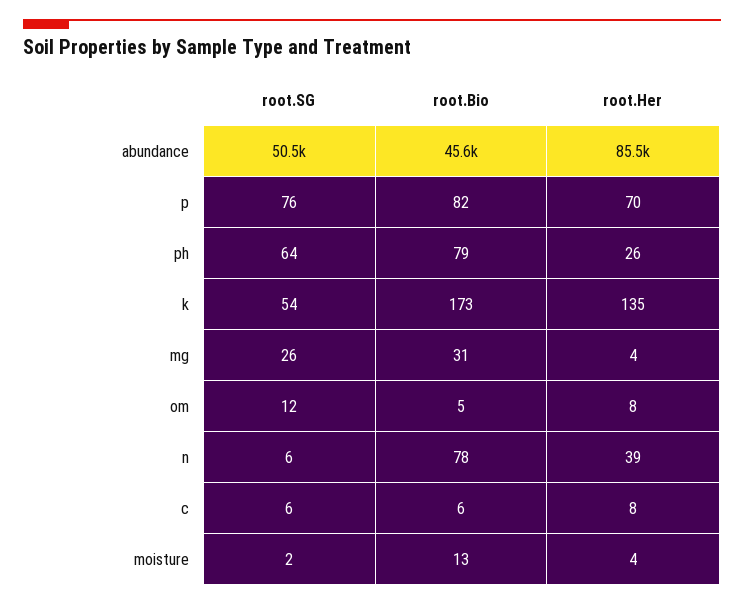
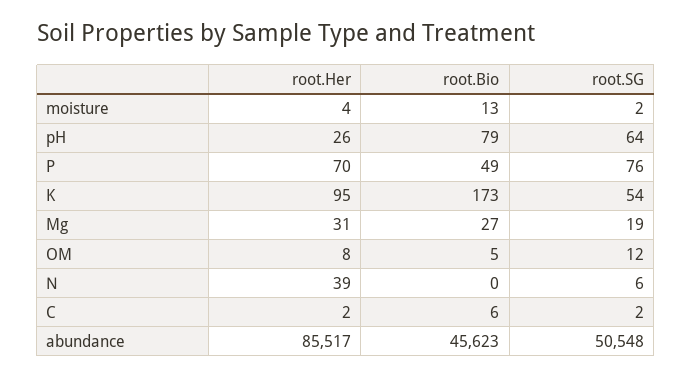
  {
    "root.SG": {
      "abundance": 50548,
      "p": 76,
      "ph": 64,
      "k": 54,
-     "mg": 26,
+     "mg": 19,
      "om": 12,
      "n": 6,
-     "c": 6,
+     "c": 2,
      "moisture": 2
    },
    "root.Bio": {
      "abundance": 45623,
-     "p": 82,
+     "p": 49,
      "ph": 79,
      "k": 173,
-     "mg": 31,
+     "mg": 27,
      "om": 5,
-     "n": 78,
+     "n": 0,
      "c": 6,
      "moisture": 13
    },
    "root.Her": {
      "abundance": 85517,
      "p": 70,
      "ph": 26,
-     "k": 135,
+     "k": 95,
-     "mg": 4,
+     "mg": 31,
      "om": 8,
      "n": 39,
-     "c": 8,
+     "c": 2,
      "moisture": 4
    }
  }

